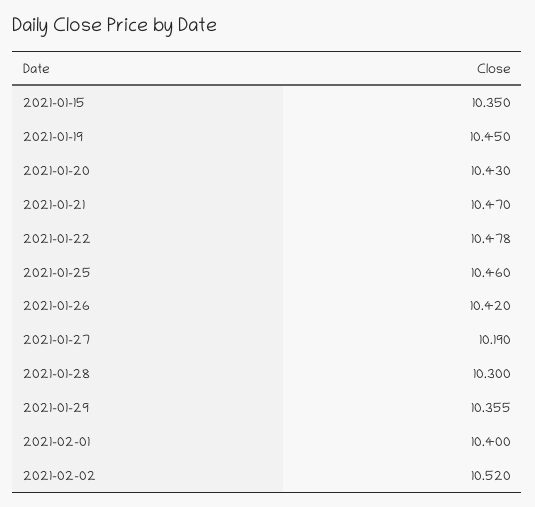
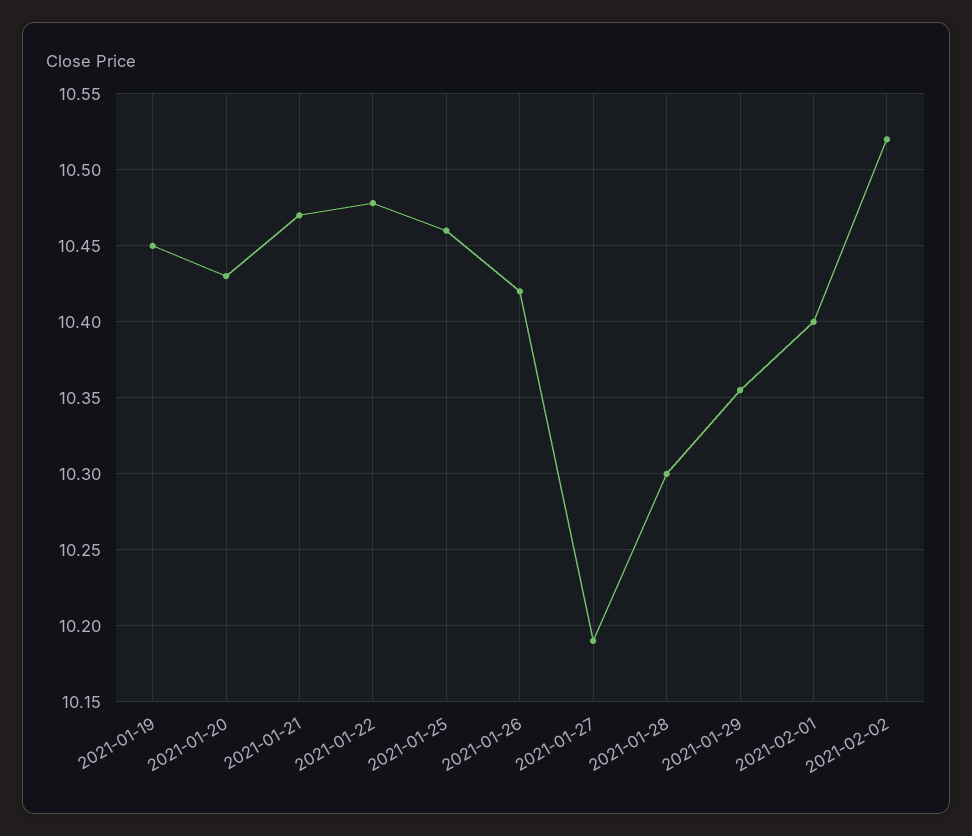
  {
-   "2021-01-15": 10.35,
    "2021-01-19": 10.45,
    "2021-01-20": 10.43,
    "2021-01-21": 10.47,
    "2021-01-22": 10.478,
    "2021-01-25": 10.46,
    "2021-01-26": 10.42,
    "2021-01-27": 10.19,
    "2021-01-28": 10.3,
    "2021-01-29": 10.355,
    "2021-02-01": 10.4,
    "2021-02-02": 10.52
  }

